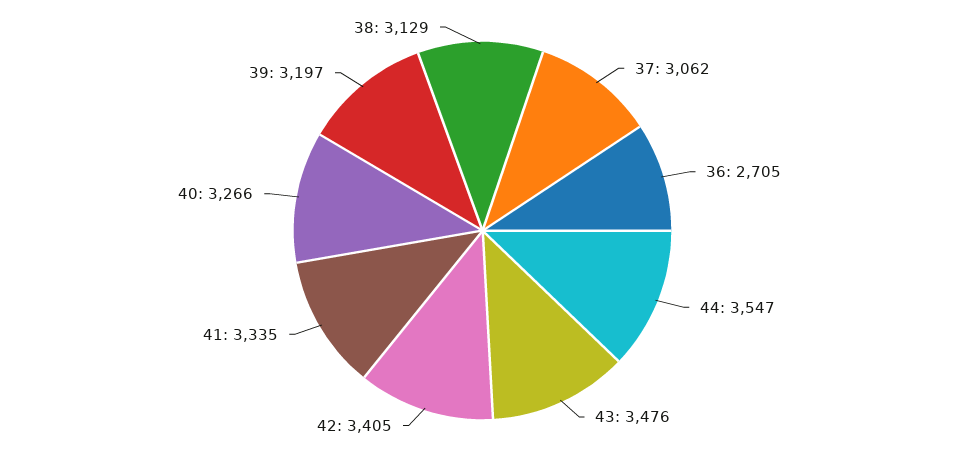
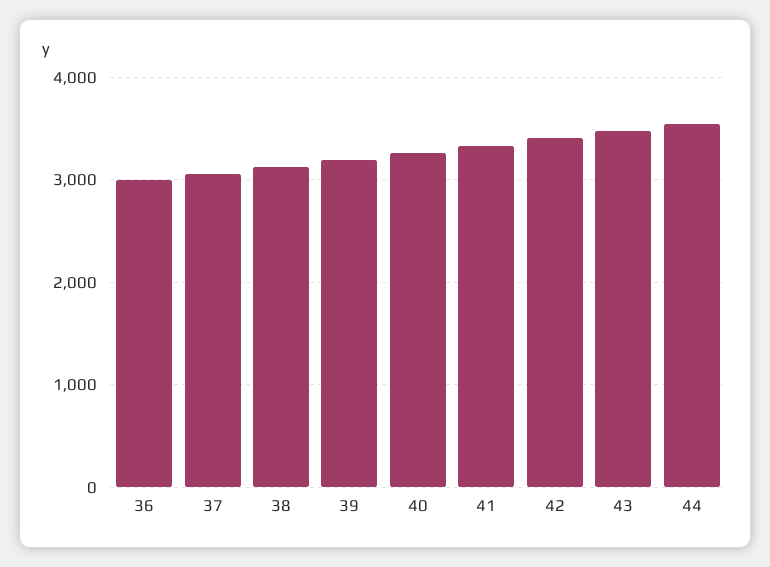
  {
    "37": 3062,
-   "36": 2705,
+   "36": 3000,
    "44": 3547,
    "43": 3476,
    "42": 3405,
    "41": 3335,
    "40": 3266,
    "39": 3197,
    "38": 3129
  }

